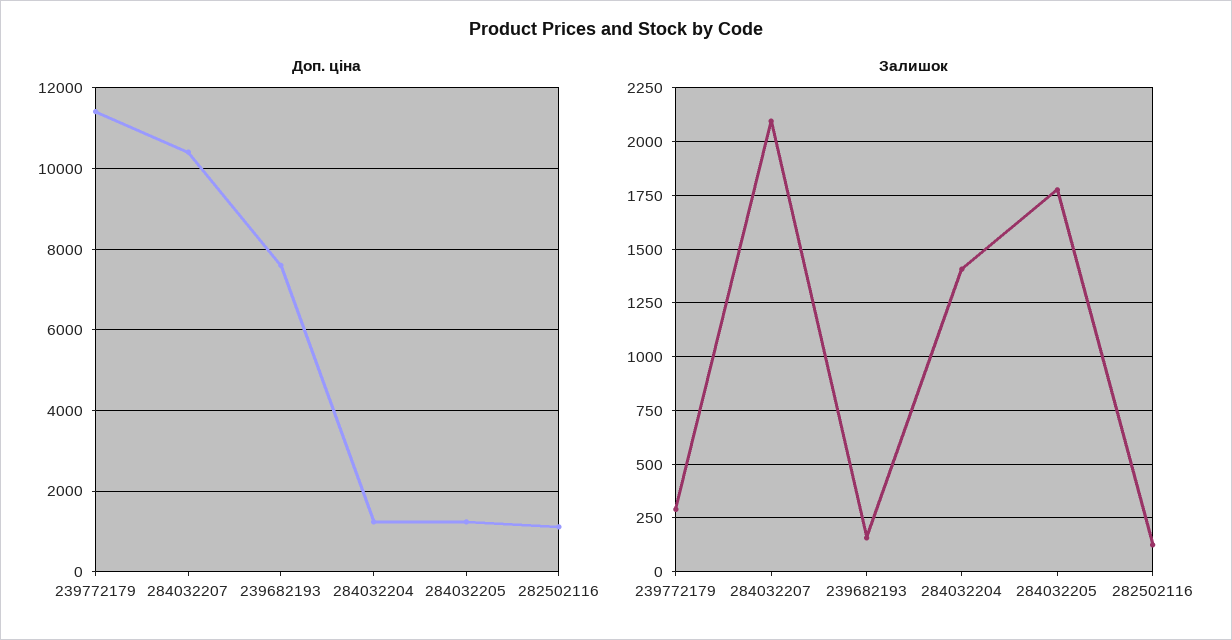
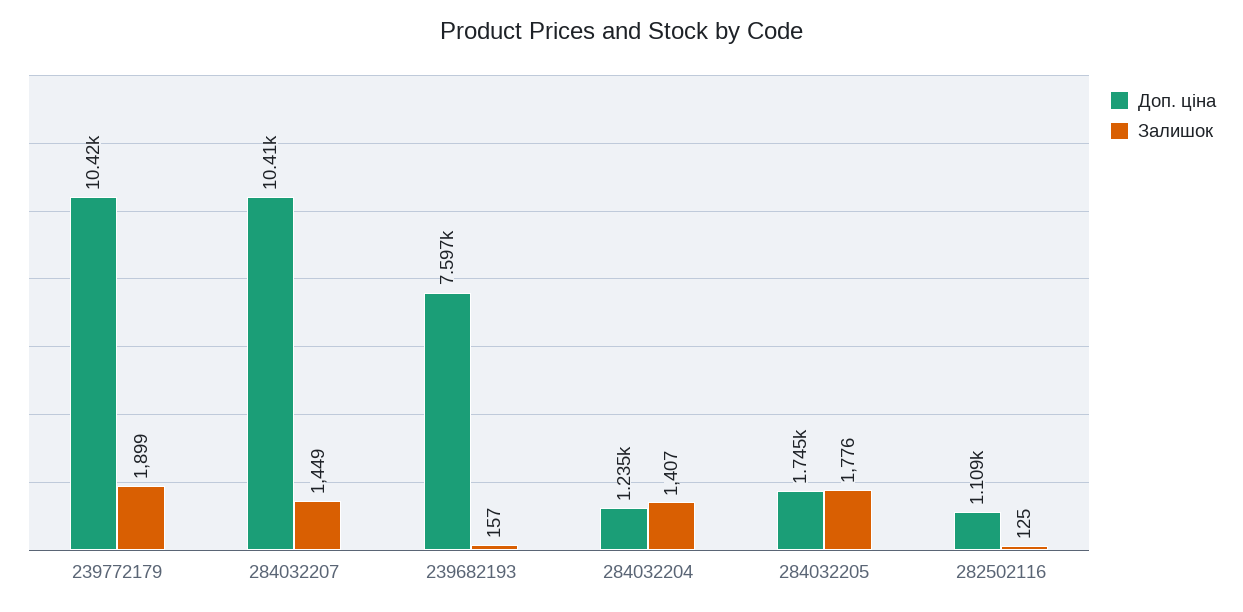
  {
    "Доп. ціна": {
-     "239772179": 11400,
+     "239772179": 10420,
      "284032207": 10410,
      "239682193": 7597,
      "284032204": 1235,
-     "284032205": 1200,
+     "284032205": 1745,
      "282502116": 1109
    },
    "Залишок": {
-     "239772179": 300,
+     "239772179": 1899,
-     "284032207": 2100,
+     "284032207": 1449,
      "239682193": 157,
      "284032204": 1407,
      "284032205": 1776,
      "282502116": 125
    }
  }

